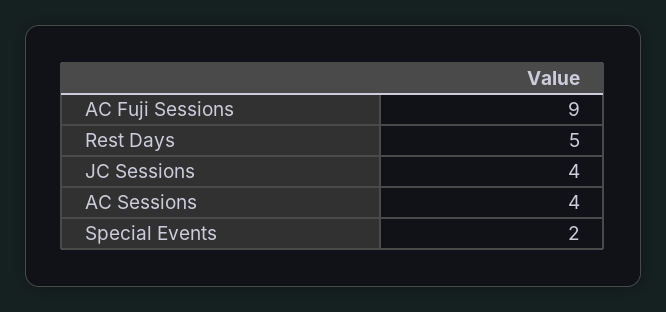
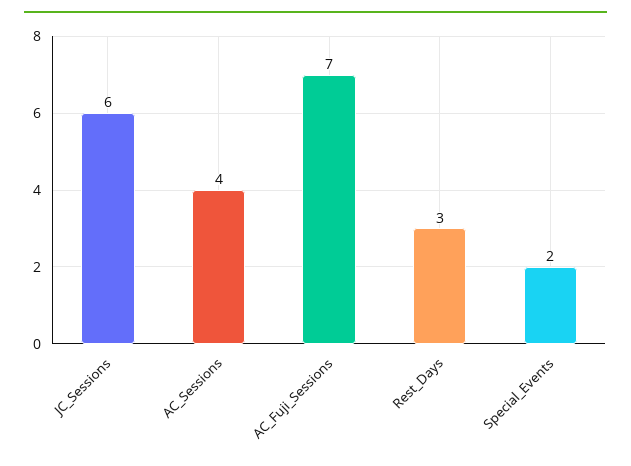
  {
-   "AC Fuji Sessions": 9,
+   "AC Fuji Sessions": 7,
-   "Rest Days": 5,
+   "Rest Days": 3,
-   "JC Sessions": 4,
+   "JC Sessions": 6,
    "AC Sessions": 4,
    "Special Events": 2
  }

